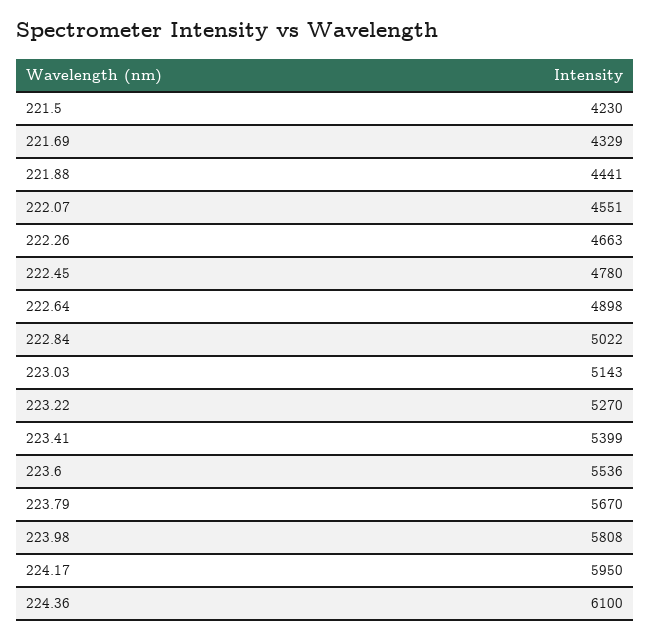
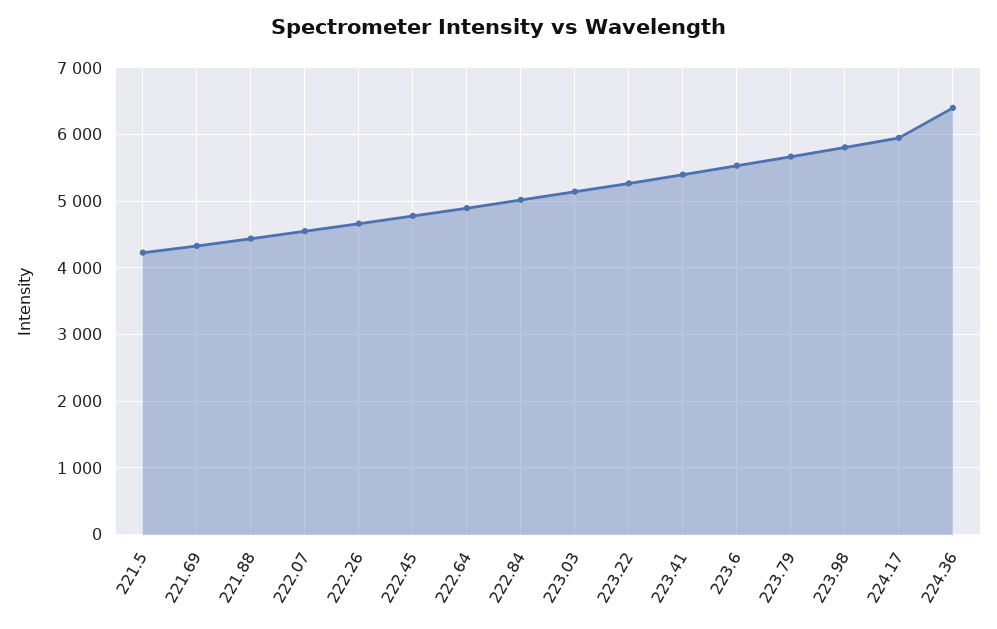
  {
    "221.5": 4230,
    "221.69": 4329,
    "221.88": 4441,
    "222.07": 4551,
    "222.26": 4663,
    "222.45": 4780,
    "222.64": 4898,
    "222.84": 5022,
    "223.03": 5143,
    "223.22": 5270,
    "223.41": 5399,
    "223.6": 5536,
    "223.79": 5670,
    "223.98": 5808,
    "224.17": 5950,
-   "224.36": 6100
+   "224.36": 6400
  }

